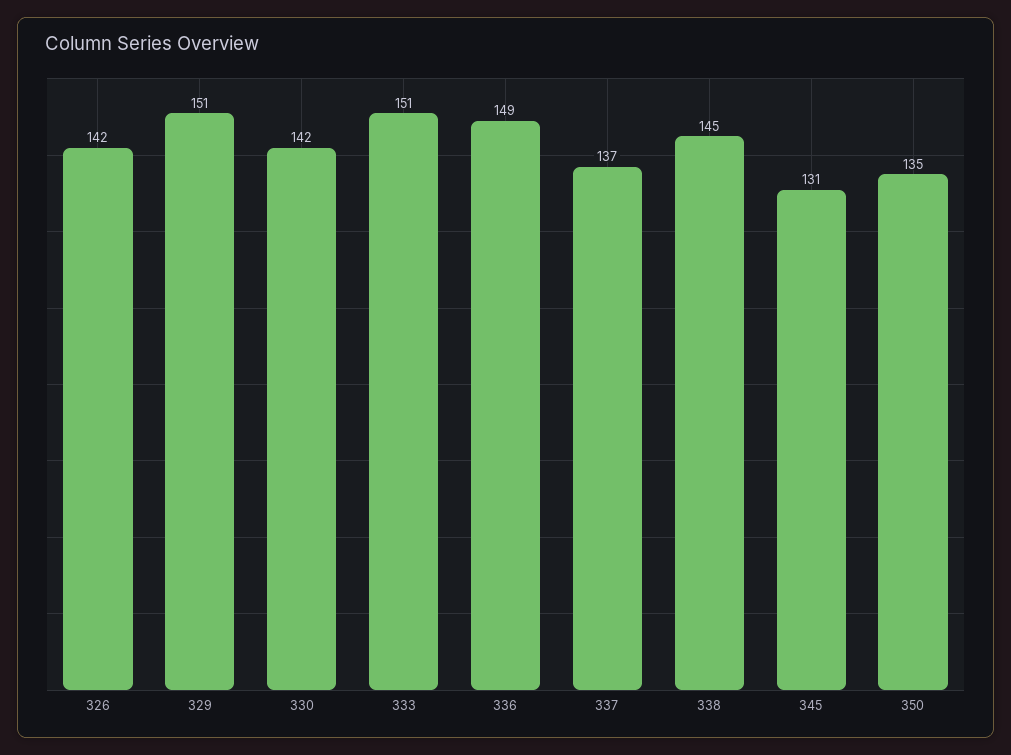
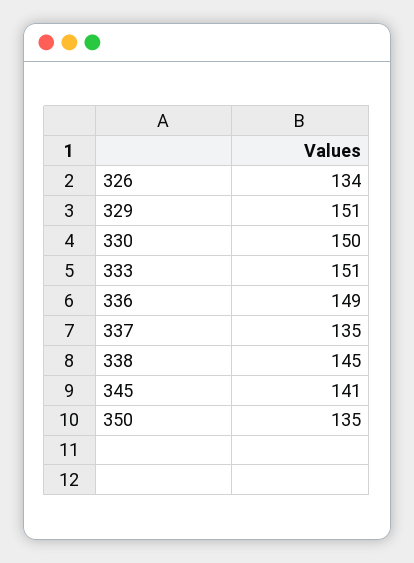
  {
-   "326": 142,
+   "326": 134,
    "329": 151,
-   "330": 142,
+   "330": 150,
    "333": 151,
    "336": 149,
-   "337": 137,
+   "337": 135,
    "338": 145,
-   "345": 131,
+   "345": 141,
    "350": 135
  }

